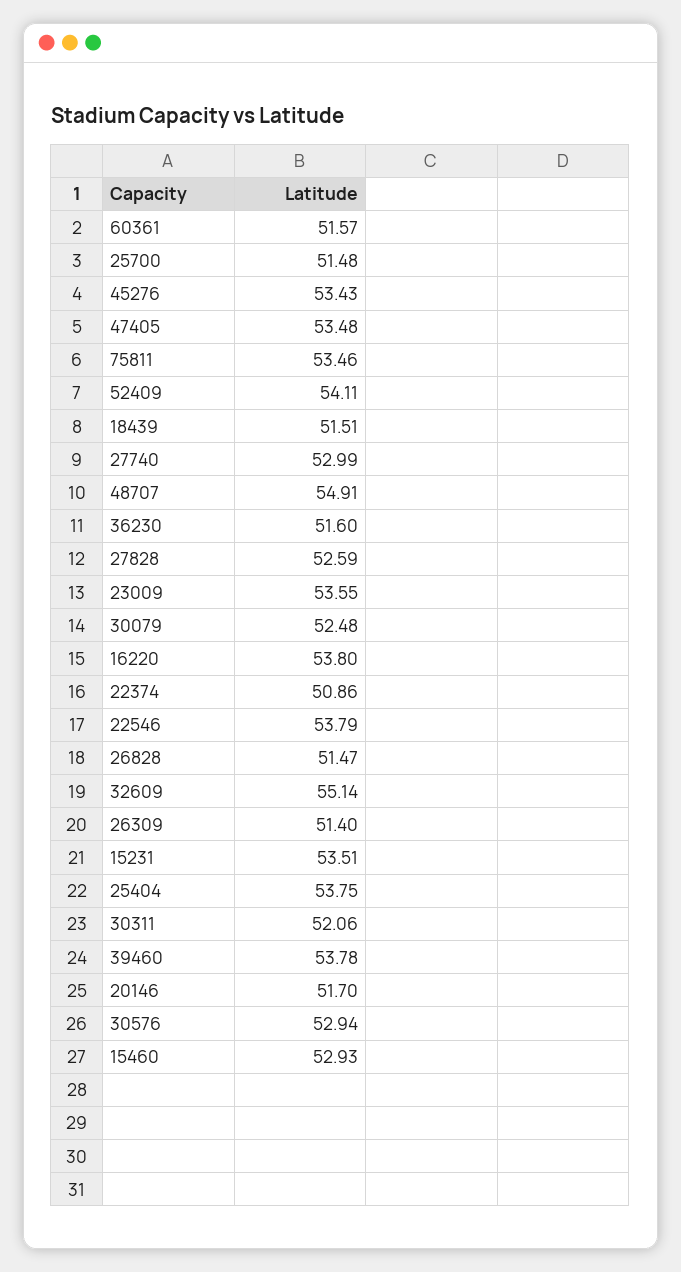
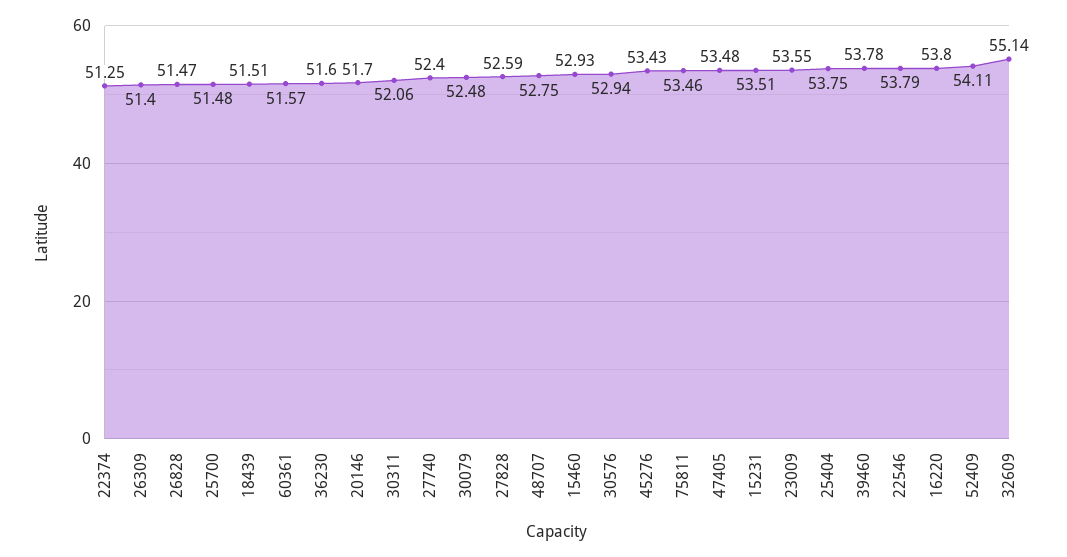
  {
    "60361": 51.57,
    "25700": 51.48,
    "45276": 53.43,
    "47405": 53.48,
    "75811": 53.46,
    "52409": 54.11,
    "18439": 51.51,
-   "27740": 52.99,
+   "27740": 52.4,
-   "48707": 54.91,
+   "48707": 52.75,
    "36230": 51.6,
    "27828": 52.59,
    "23009": 53.55,
    "30079": 52.48,
    "16220": 53.8,
-   "22374": 50.86,
+   "22374": 51.25,
    "22546": 53.79,
    "26828": 51.47,
    "32609": 55.14,
    "26309": 51.4,
    "15231": 53.51,
    "25404": 53.75,
    "30311": 52.06,
    "39460": 53.78,
    "20146": 51.7,
    "30576": 52.94,
    "15460": 52.93
  }

